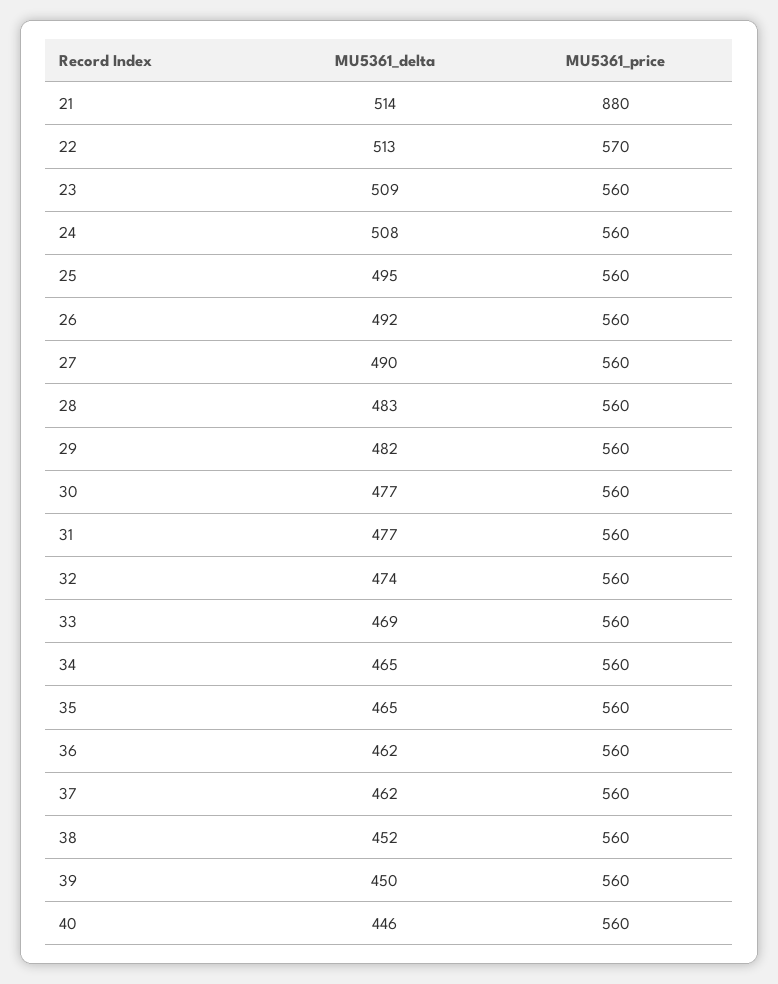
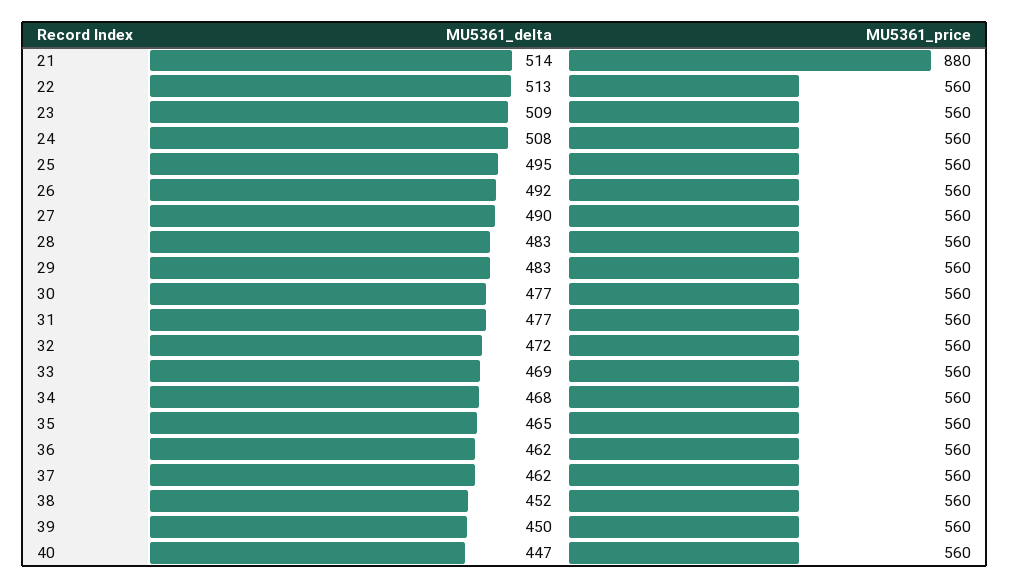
  {
    "MU5361_delta": {
      "21": 514,
      "22": 513,
      "23": 509,
      "24": 508,
      "25": 495,
      "26": 492,
      "27": 490,
      "28": 483,
-     "29": 482,
+     "29": 483,
      "30": 477,
      "31": 477,
-     "32": 474,
+     "32": 472,
      "33": 469,
-     "34": 465,
+     "34": 468,
      "35": 465,
      "36": 462,
      "37": 462,
      "38": 452,
      "39": 450,
-     "40": 446
+     "40": 447
    },
    "MU5361_price": {
      "21": 880,
-     "22": 570,
+     "22": 560,
      "23": 560,
      "24": 560,
      "25": 560,
      "26": 560,
      "27": 560,
      "28": 560,
      "29": 560,
      "30": 560,
      "31": 560,
      "32": 560,
      "33": 560,
      "34": 560,
      "35": 560,
      "36": 560,
      "37": 560,
      "38": 560,
      "39": 560,
      "40": 560
    }
  }

